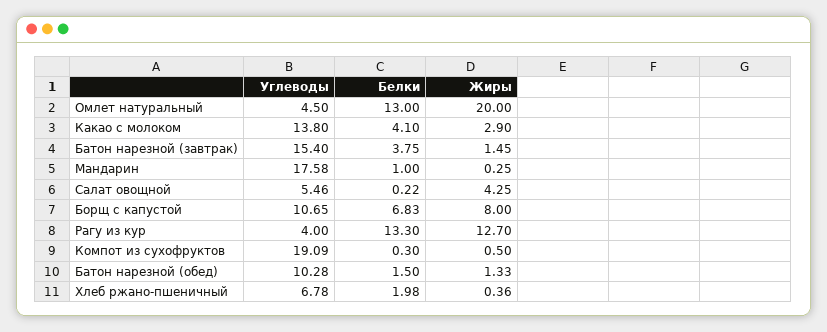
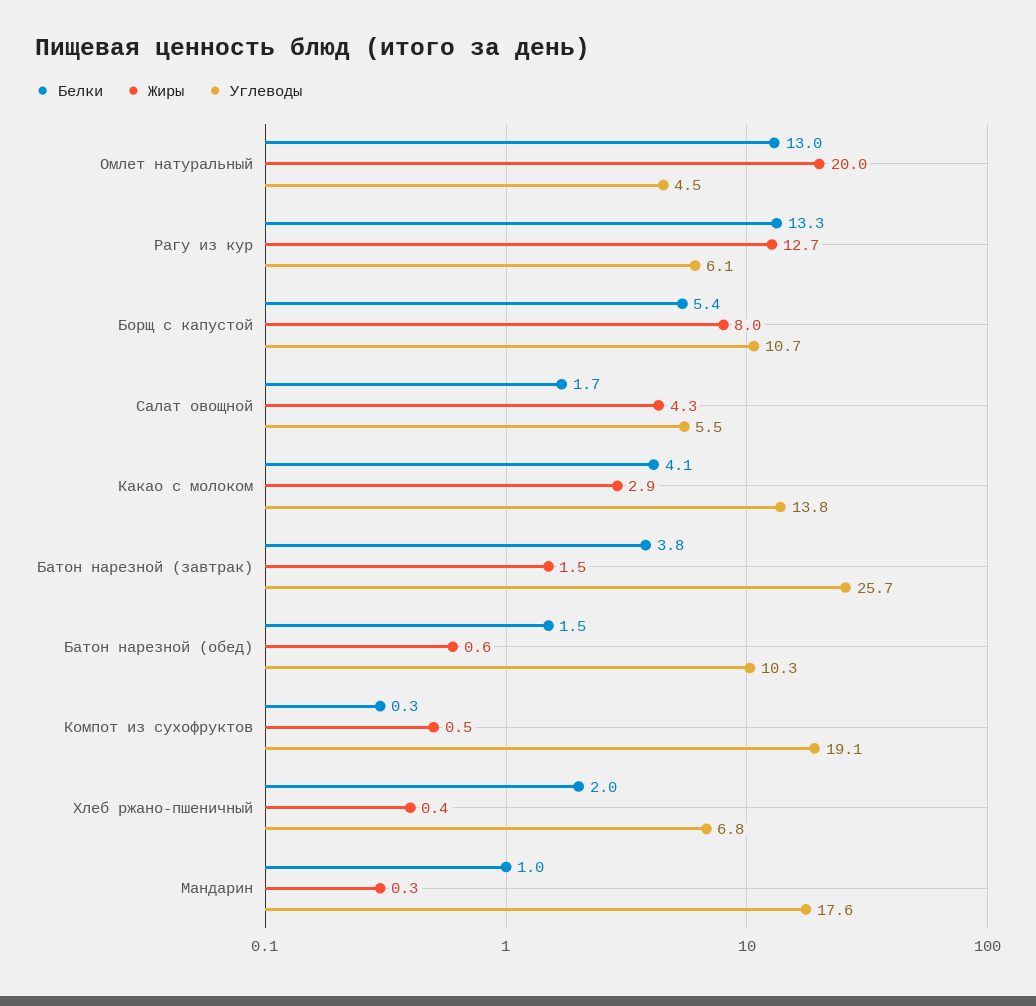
  {
    "Углеводы": {
      "Омлет натуральный": 4.5,
      "Какао с молоком": 13.8,
-     "Батон нарезной (завтрак)": 15.4,
+     "Батон нарезной (завтрак)": 25.7,
      "Мандарин": 17.58,
      "Салат овощной": 5.46,
      "Борщ с капустой": 10.65,
-     "Рагу из кур": 4,
+     "Рагу из кур": 6.1,
      "Компот из сухофруктов": 19.09,
      "Батон нарезной (обед)": 10.28,
      "Хлеб ржано-пшеничный": 6.78
    },
    "Белки": {
      "Омлет натуральный": 13,
      "Какао с молоком": 4.1,
      "Батон нарезной (завтрак)": 3.75,
      "Мандарин": 1,
-     "Салат овощной": 0.22,
+     "Салат овощной": 1.7,
-     "Борщ с капустой": 6.83,
+     "Борщ с капустой": 5.4,
      "Рагу из кур": 13.3,
      "Компот из сухофруктов": 0.3,
      "Батон нарезной (обед)": 1.5,
      "Хлеб ржано-пшеничный": 1.98
    },
    "Жиры": {
      "Омлет натуральный": 20,
      "Какао с молоком": 2.9,
      "Батон нарезной (завтрак)": 1.45,
      "Мандарин": 0.25,
      "Салат овощной": 4.25,
      "Борщ с капустой": 8,
      "Рагу из кур": 12.7,
      "Компот из сухофруктов": 0.5,
-     "Батон нарезной (обед)": 1.33,
+     "Батон нарезной (обед)": 0.6,
      "Хлеб ржано-пшеничный": 0.36
    }
  }

